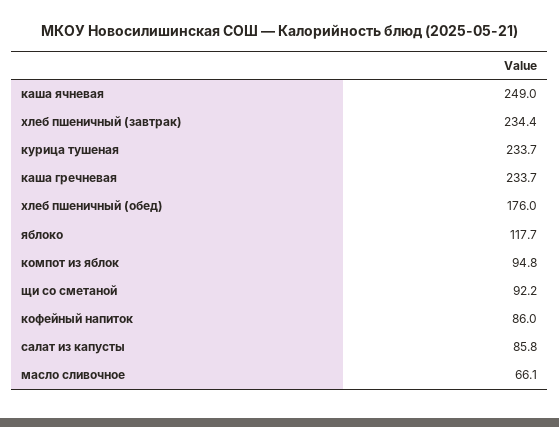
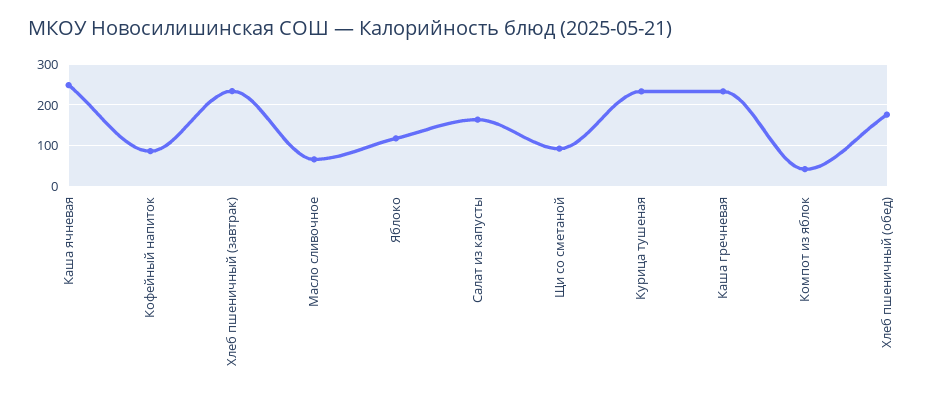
  {
    "каша ячневая": 249,
    "хлеб пшеничный (завтрак)": 234.4,
    "курица тушеная": 233.7,
    "каша гречневая": 233.7,
    "хлеб пшеничный (обед)": 176,
    "яблоко": 117.7,
-   "компот из яблок": 94.8,
+   "компот из яблок": 40,
    "щи со сметаной": 92.2,
    "кофейный напиток": 86,
-   "салат из капусты": 85.8,
+   "салат из капусты": 160,
    "масло сливочное": 66.1
  }

